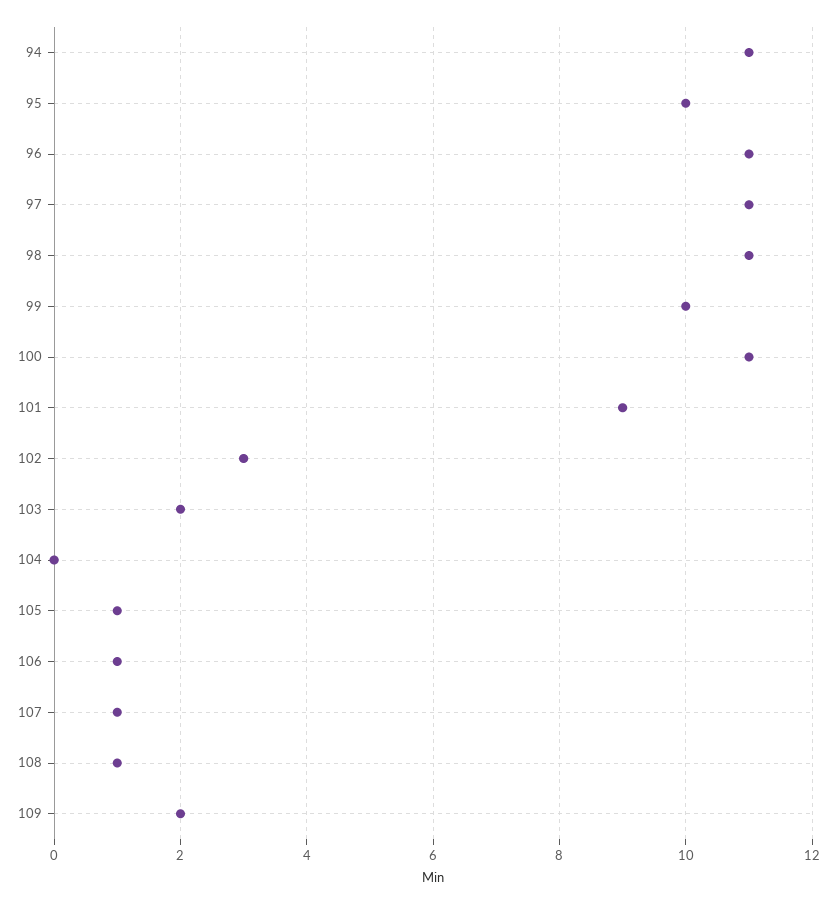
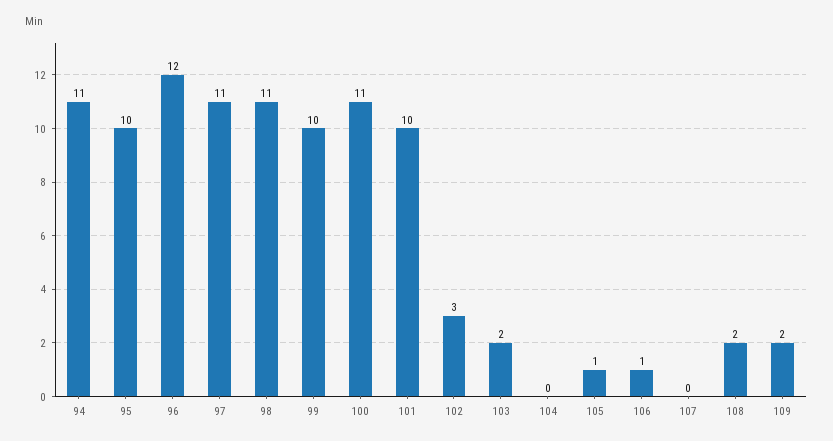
  {
    "94": 11,
    "95": 10,
-   "96": 11,
+   "96": 12,
    "97": 11,
    "98": 11,
    "99": 10,
    "100": 11,
-   "101": 9,
+   "101": 10,
    "102": 3,
    "103": 2,
    "104": 0,
    "105": 1,
    "106": 1,
-   "107": 1,
+   "107": 0,
-   "108": 1,
+   "108": 2,
    "109": 2
  }

